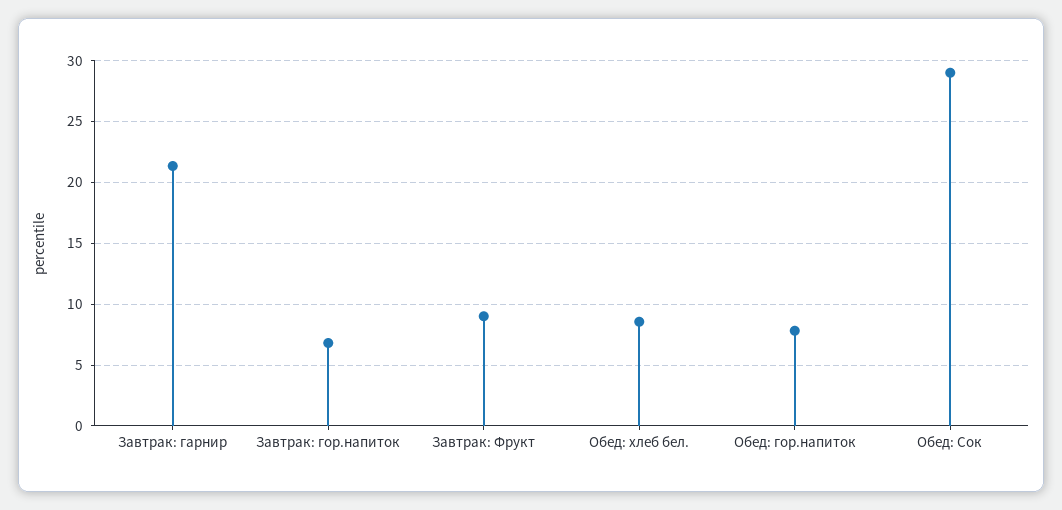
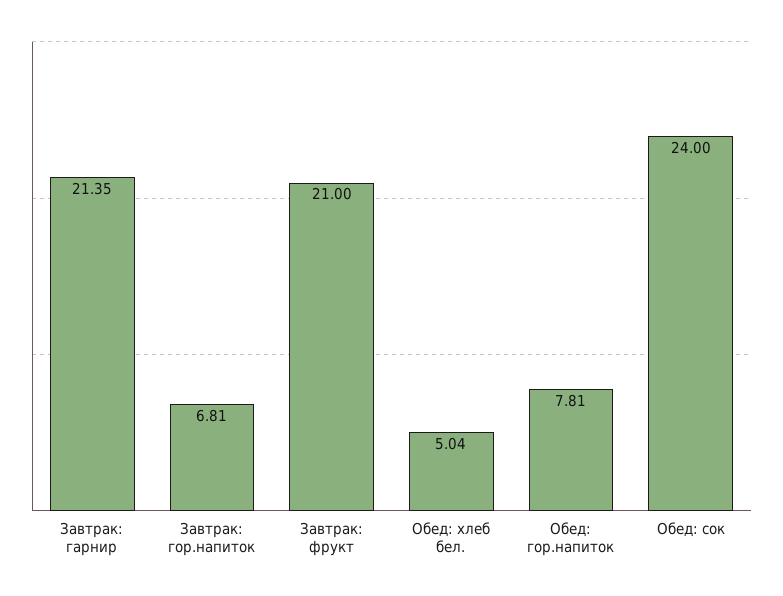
  {
    "Завтрак: гарнир": 21.35,
    "Завтрак: гор.напиток": 6.81,
-   "Завтрак: Фрукт": 9,
+   "Завтрак: Фрукт": 21,
-   "Обед: хлеб бел.": 8.5,
+   "Обед: хлеб бел.": 5.04,
    "Обед: гор.напиток": 7.81,
-   "Обед: Сок": 29
+   "Обед: Сок": 24
  }

